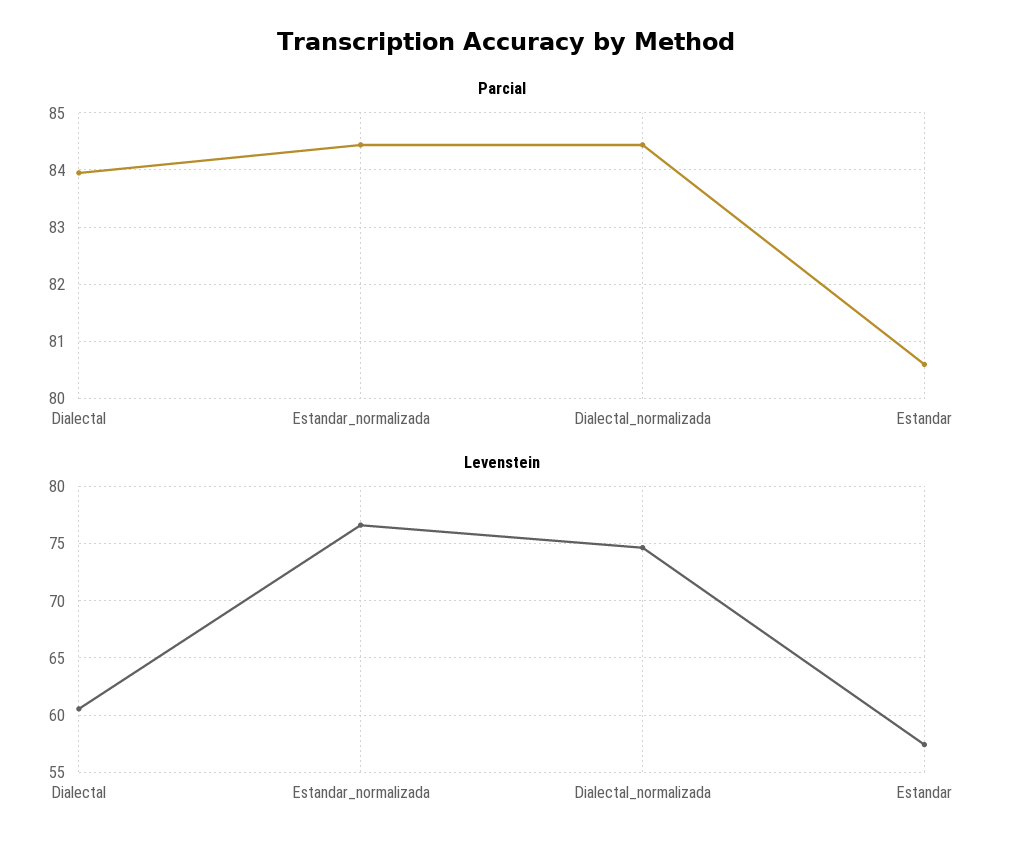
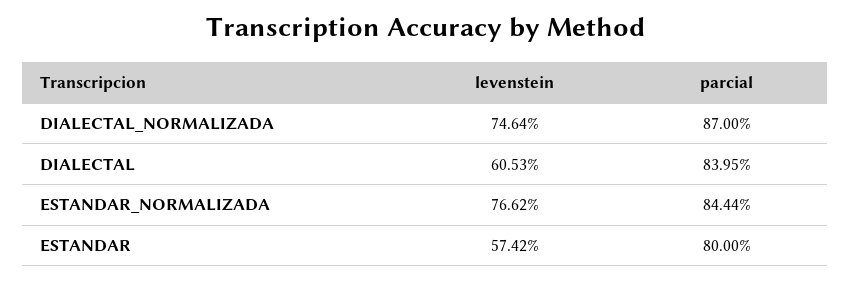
  {
    "Parcial": {
      "Dialectal": 83.95,
      "Estandar_normalizada": 84.44,
-     "Dialectal_normalizada": 84.4,
+     "Dialectal_normalizada": 87,
-     "Estandar": 80.6
+     "Estandar": 80
    },
    "Levenstein": {
      "Dialectal": 60.53,
      "Estandar_normalizada": 76.62,
      "Dialectal_normalizada": 74.64,
      "Estandar": 57.42
    }
  }

